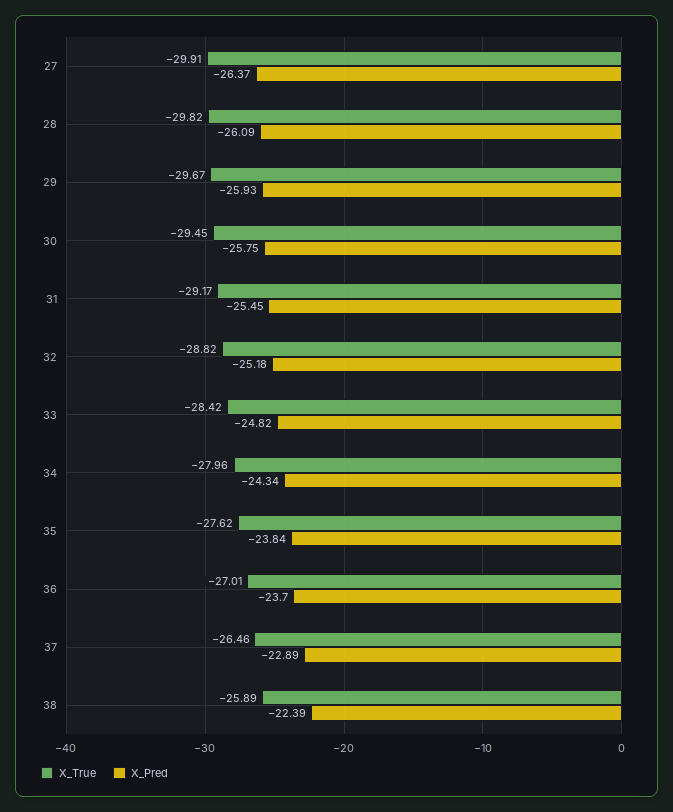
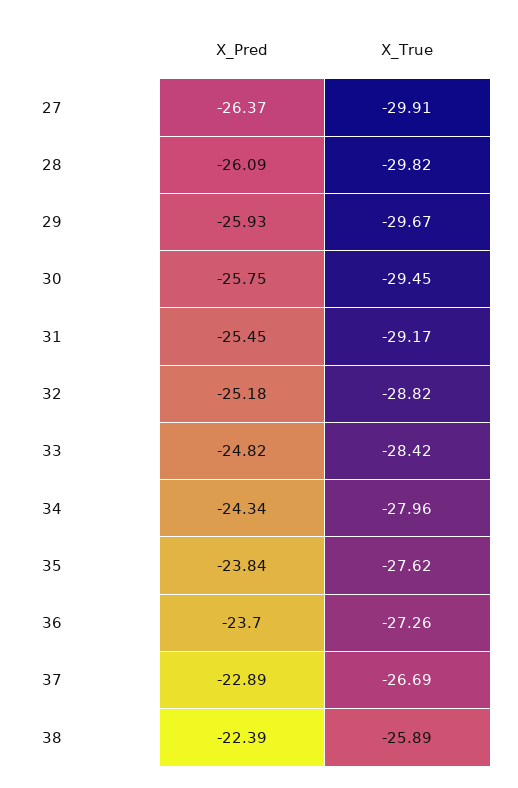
  {
    "X_True": {
      "27": -29.91,
      "28": -29.82,
      "29": -29.67,
      "30": -29.45,
      "31": -29.17,
      "32": -28.82,
      "33": -28.42,
      "34": -27.96,
      "35": -27.62,
-     "36": -27.01,
+     "36": -27.26,
-     "37": -26.46,
+     "37": -26.69,
      "38": -25.89
    },
    "X_Pred": {
      "27": -26.37,
      "28": -26.09,
      "29": -25.93,
      "30": -25.75,
      "31": -25.45,
      "32": -25.18,
      "33": -24.82,
      "34": -24.34,
      "35": -23.84,
      "36": -23.7,
      "37": -22.89,
      "38": -22.39
    }
  }

